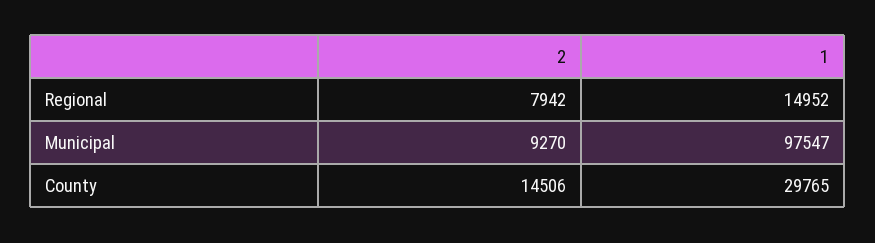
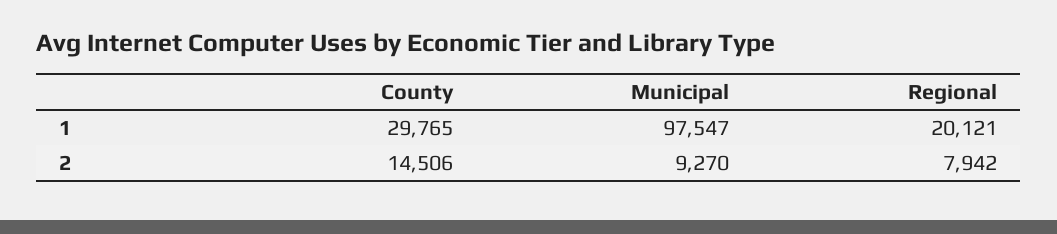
  {
    "2": {
      "Regional": 7942,
      "Municipal": 9270,
      "County": 14506
    },
    "1": {
-     "Regional": 14952,
+     "Regional": 20121,
      "Municipal": 97547,
      "County": 29765
    }
  }

